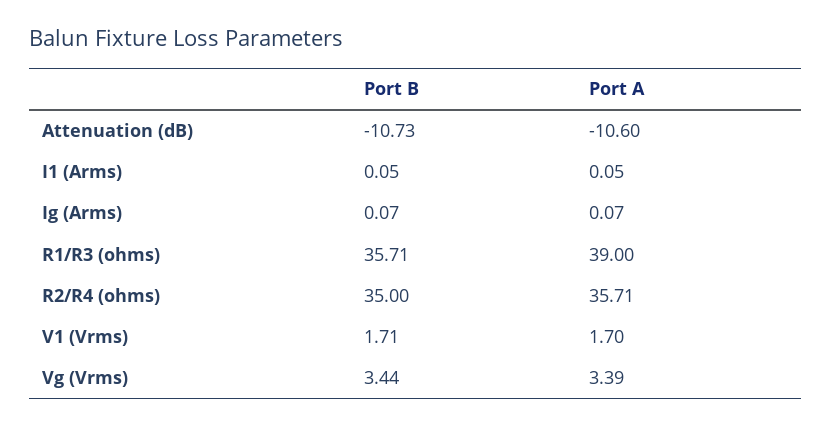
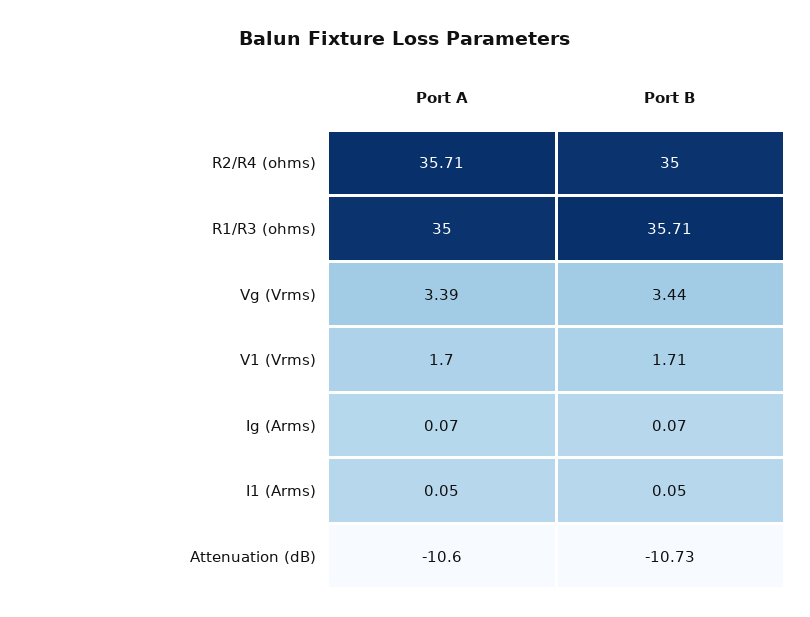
  {
    "Port B": {
      "Attenuation (dB)": -10.73,
      "I1 (Arms)": 0.05,
      "Ig (Arms)": 0.07,
      "R1/R3 (ohms)": 35.71,
      "R2/R4 (ohms)": 35,
      "V1 (Vrms)": 1.71,
      "Vg (Vrms)": 3.44
    },
    "Port A": {
      "Attenuation (dB)": -10.6,
      "I1 (Arms)": 0.05,
      "Ig (Arms)": 0.07,
-     "R1/R3 (ohms)": 39,
+     "R1/R3 (ohms)": 35,
      "R2/R4 (ohms)": 35.71,
      "V1 (Vrms)": 1.7,
      "Vg (Vrms)": 3.39
    }
  }

